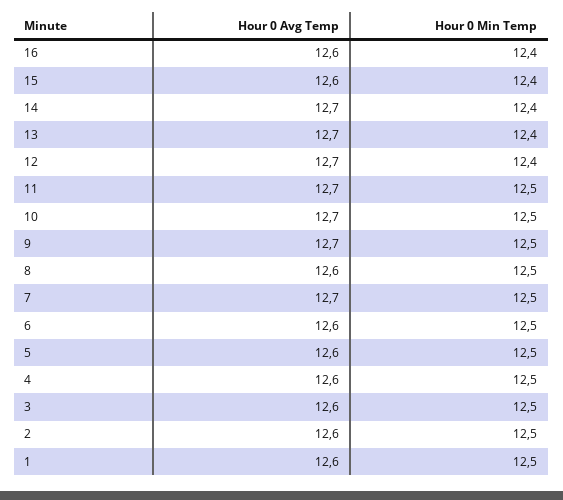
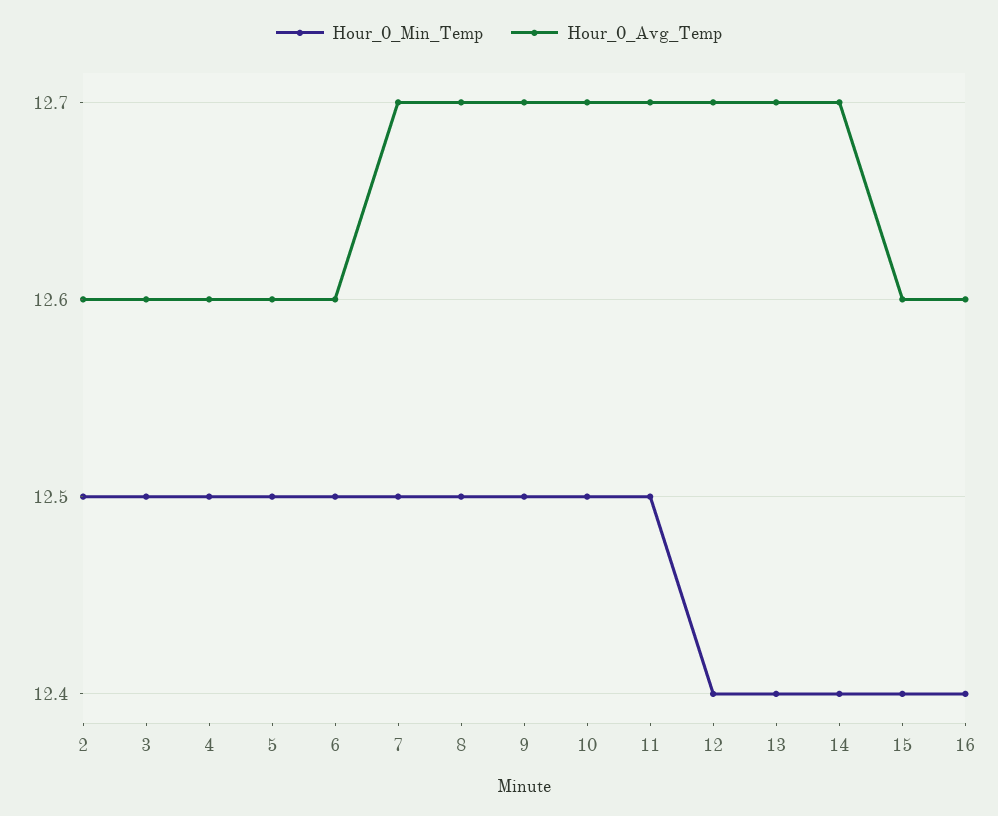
  {
    "Hour 0 Avg Temp": {
      "16": 12.6,
      "15": 12.6,
      "14": 12.7,
      "13": 12.7,
      "12": 12.7,
      "11": 12.7,
      "10": 12.7,
      "9": 12.7,
-     "8": 12.6,
+     "8": 12.7,
      "7": 12.7,
      "6": 12.6,
      "5": 12.6,
      "4": 12.6,
      "3": 12.6,
-     "2": 12.6,
+     "2": 12.6
-     "1": 12.6
    },
    "Hour 0 Min Temp": {
      "16": 12.4,
      "15": 12.4,
      "14": 12.4,
      "13": 12.4,
      "12": 12.4,
      "11": 12.5,
      "10": 12.5,
      "9": 12.5,
      "8": 12.5,
      "7": 12.5,
      "6": 12.5,
      "5": 12.5,
      "4": 12.5,
      "3": 12.5,
-     "2": 12.5,
+     "2": 12.5
-     "1": 12.5
    }
  }

